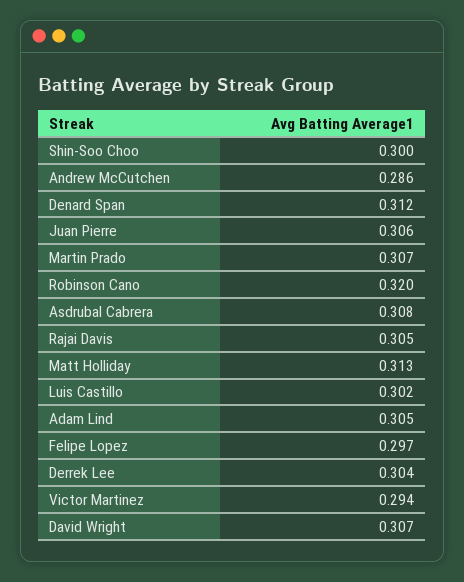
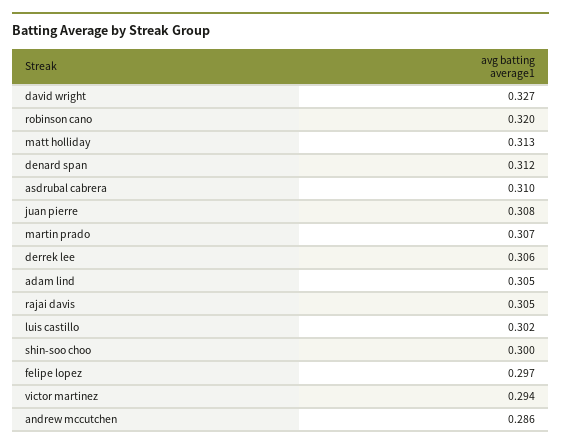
  {
    "Shin-Soo Choo": 0.3,
    "Andrew McCutchen": 0.286,
    "Denard Span": 0.312,
-   "Juan Pierre": 0.306,
+   "Juan Pierre": 0.308,
    "Martin Prado": 0.307,
    "Robinson Cano": 0.32,
-   "Asdrubal Cabrera": 0.308,
+   "Asdrubal Cabrera": 0.31,
    "Rajai Davis": 0.305,
    "Matt Holliday": 0.313,
    "Luis Castillo": 0.302,
    "Adam Lind": 0.305,
    "Felipe Lopez": 0.297,
-   "Derrek Lee": 0.304,
+   "Derrek Lee": 0.306,
    "Victor Martinez": 0.294,
-   "David Wright": 0.307
+   "David Wright": 0.327
  }

